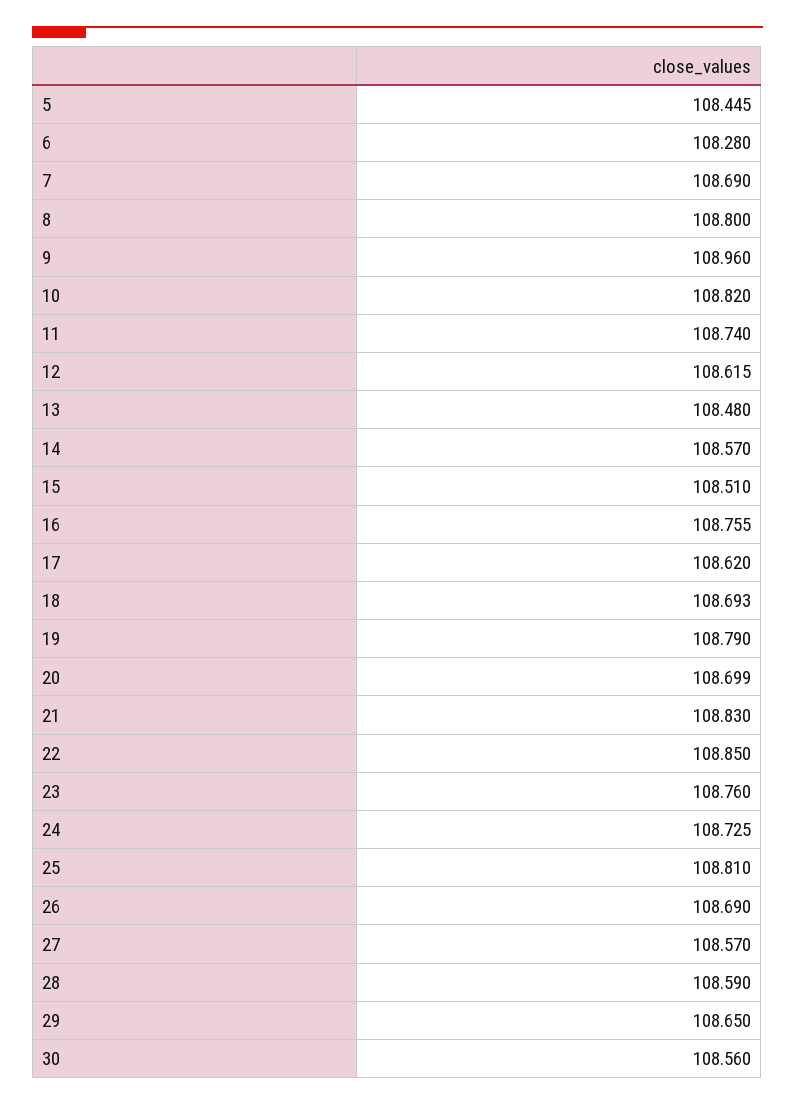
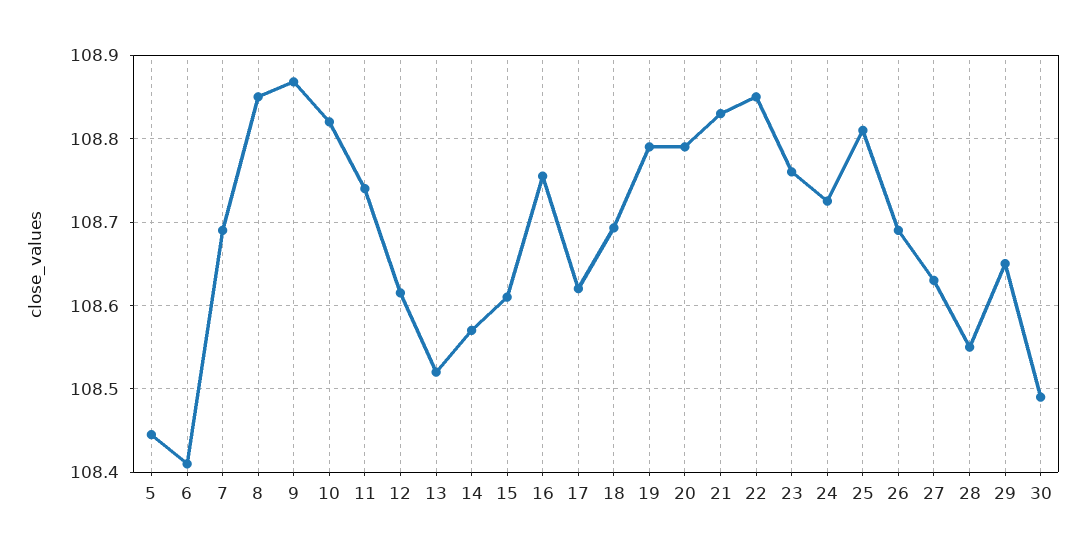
  {
    "5": 108.445,
-   "6": 108.28,
+   "6": 108.41,
    "7": 108.69,
-   "8": 108.8,
+   "8": 108.85,
-   "9": 108.96,
+   "9": 108.87,
    "10": 108.82,
    "11": 108.74,
    "12": 108.615,
-   "13": 108.48,
+   "13": 108.52,
    "14": 108.57,
-   "15": 108.51,
+   "15": 108.61,
    "16": 108.755,
    "17": 108.62,
    "18": 108.693,
    "19": 108.79,
-   "20": 108.699,
+   "20": 108.79,
    "21": 108.83,
    "22": 108.85,
    "23": 108.76,
    "24": 108.725,
    "25": 108.81,
    "26": 108.69,
-   "27": 108.57,
+   "27": 108.63,
-   "28": 108.59,
+   "28": 108.55,
    "29": 108.65,
-   "30": 108.56
+   "30": 108.49
  }

